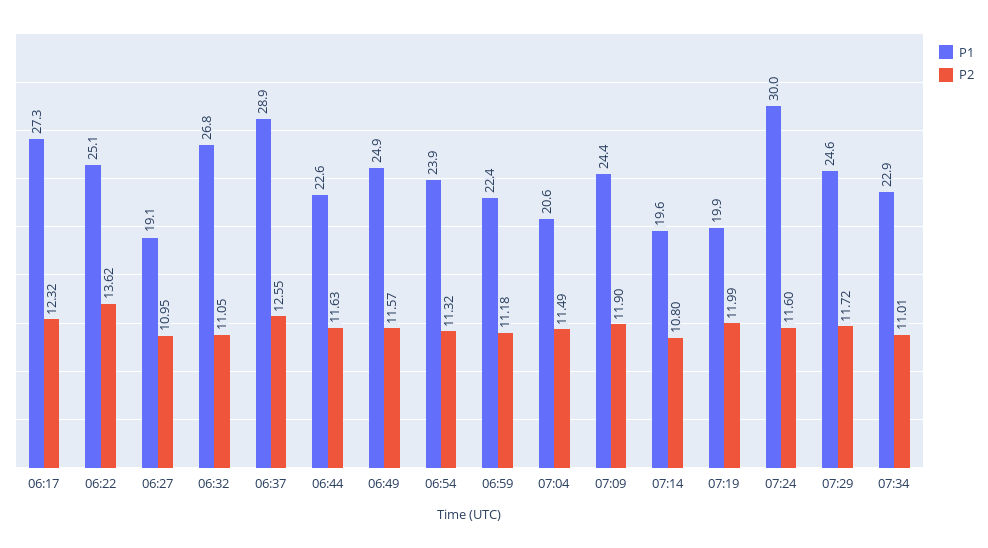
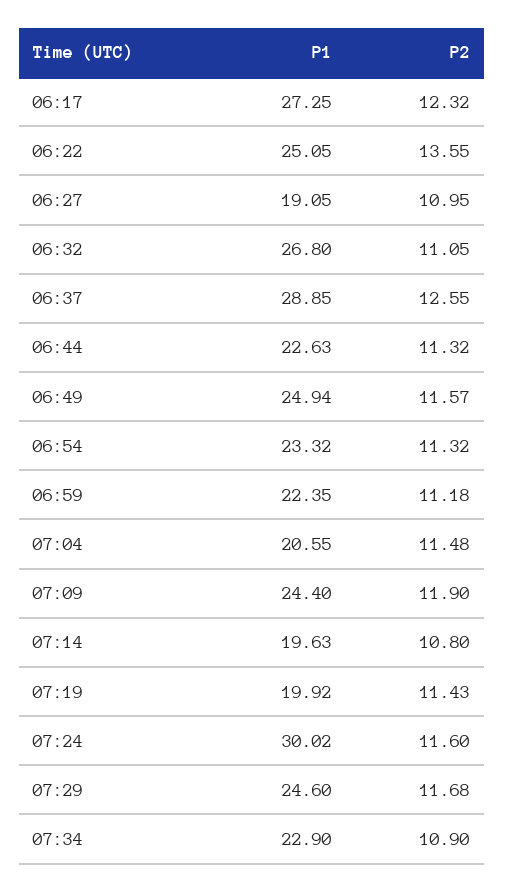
  {
    "P1": {
      "06:17": 27.25,
      "06:22": 25.05,
      "06:27": 19.05,
      "06:32": 26.8,
      "06:37": 28.85,
      "06:44": 22.63,
      "06:49": 24.94,
-     "06:54": 23.9,
+     "06:54": 23.32,
      "06:59": 22.35,
      "07:04": 20.55,
      "07:09": 24.4,
      "07:14": 19.63,
      "07:19": 19.92,
      "07:24": 30.02,
      "07:29": 24.6,
      "07:34": 22.9
    },
    "P2": {
      "06:17": 12.32,
-     "06:22": 13.62,
+     "06:22": 13.55,
      "06:27": 10.95,
      "06:32": 11.05,
      "06:37": 12.55,
-     "06:44": 11.63,
+     "06:44": 11.32,
      "06:49": 11.57,
      "06:54": 11.32,
      "06:59": 11.18,
-     "07:04": 11.49,
+     "07:04": 11.48,
      "07:09": 11.9,
      "07:14": 10.8,
-     "07:19": 11.99,
+     "07:19": 11.43,
      "07:24": 11.6,
-     "07:29": 11.72,
+     "07:29": 11.68,
-     "07:34": 11.01
+     "07:34": 10.9
    }
  }

